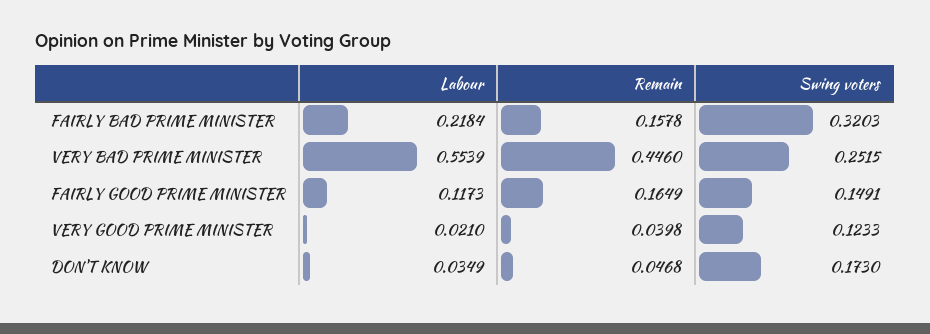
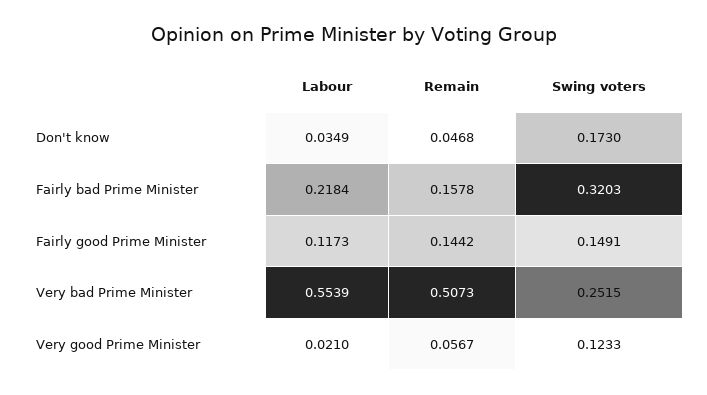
  {
    "Labour": {
      "FAIRLY BAD PRIME MINISTER": 0.2184,
      "VERY BAD PRIME MINISTER": 0.5539,
      "FAIRLY GOOD PRIME MINISTER": 0.1173,
      "VERY GOOD PRIME MINISTER": 0.021,
      "DON'T KNOW": 0.0349
    },
    "Remain": {
      "FAIRLY BAD PRIME MINISTER": 0.1578,
-     "VERY BAD PRIME MINISTER": 0.446,
+     "VERY BAD PRIME MINISTER": 0.5073,
-     "FAIRLY GOOD PRIME MINISTER": 0.1649,
+     "FAIRLY GOOD PRIME MINISTER": 0.1442,
-     "VERY GOOD PRIME MINISTER": 0.0398,
+     "VERY GOOD PRIME MINISTER": 0.0567,
      "DON'T KNOW": 0.0468
    },
    "Swing voters": {
      "FAIRLY BAD PRIME MINISTER": 0.3203,
      "VERY BAD PRIME MINISTER": 0.2515,
      "FAIRLY GOOD PRIME MINISTER": 0.1491,
      "VERY GOOD PRIME MINISTER": 0.1233,
      "DON'T KNOW": 0.173
    }
  }

